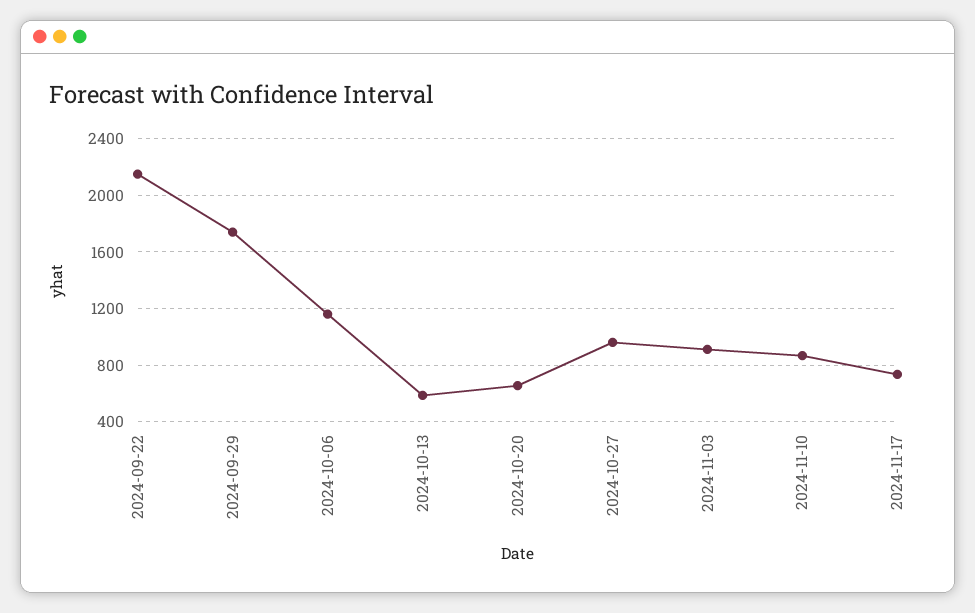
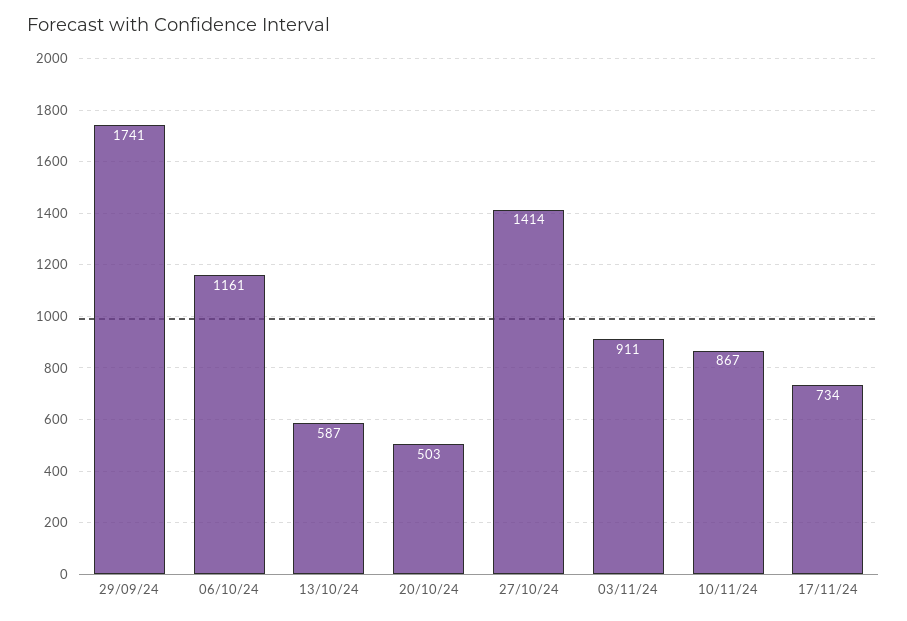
  {
-   "2024-09-22": 2150,
    "2024-09-29": 1741,
    "2024-10-06": 1161,
    "2024-10-13": 587,
-   "2024-10-20": 650,
+   "2024-10-20": 503,
-   "2024-10-27": 950,
+   "2024-10-27": 1414,
    "2024-11-03": 911,
    "2024-11-10": 867,
    "2024-11-17": 734
  }

